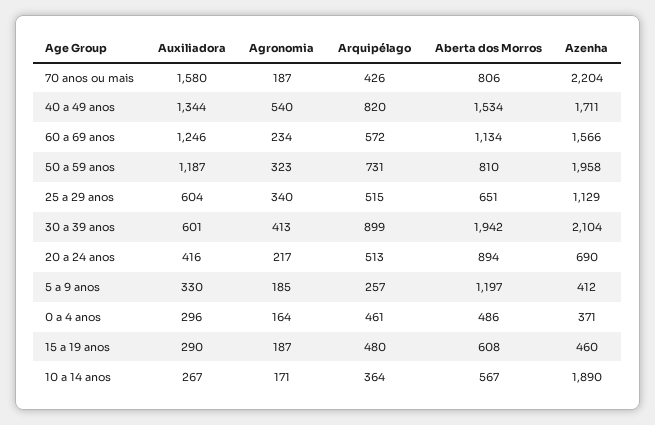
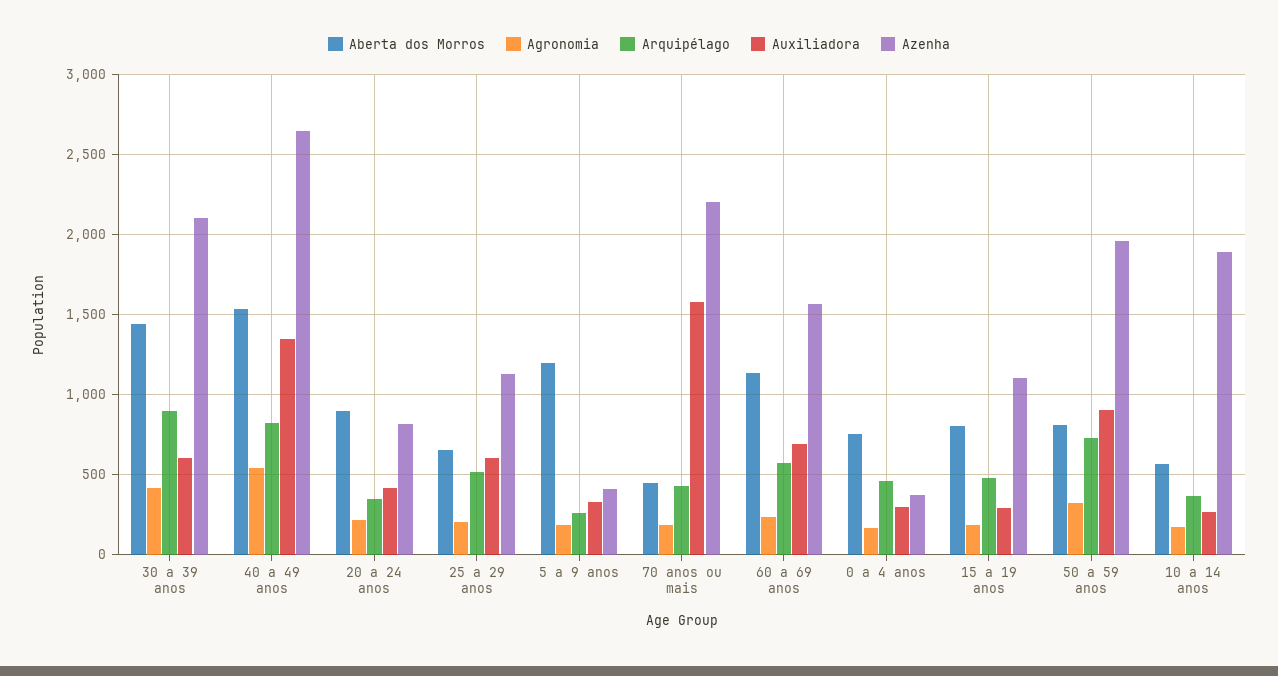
  {
    "Auxiliadora": {
      "70 anos ou mais": 1580,
      "40 a 49 anos": 1344,
-     "60 a 69 anos": 1246,
+     "60 a 69 anos": 700,
-     "50 a 59 anos": 1187,
+     "50 a 59 anos": 900,
      "25 a 29 anos": 604,
      "30 a 39 anos": 601,
      "20 a 24 anos": 416,
      "5 a 9 anos": 330,
      "0 a 4 anos": 296,
      "15 a 19 anos": 290,
      "10 a 14 anos": 267
    },
    "Agronomia": {
      "70 anos ou mais": 187,
      "40 a 49 anos": 540,
      "60 a 69 anos": 234,
      "50 a 59 anos": 323,
-     "25 a 29 anos": 340,
+     "25 a 29 anos": 200,
      "30 a 39 anos": 413,
      "20 a 24 anos": 217,
      "5 a 9 anos": 185,
      "0 a 4 anos": 164,
      "15 a 19 anos": 187,
      "10 a 14 anos": 171
    },
    "Arquipélago": {
      "70 anos ou mais": 426,
      "40 a 49 anos": 820,
      "60 a 69 anos": 572,
      "50 a 59 anos": 731,
      "25 a 29 anos": 515,
      "30 a 39 anos": 899,
-     "20 a 24 anos": 513,
+     "20 a 24 anos": 350,
      "5 a 9 anos": 257,
      "0 a 4 anos": 461,
      "15 a 19 anos": 480,
      "10 a 14 anos": 364
    },
    "Aberta dos Morros": {
-     "70 anos ou mais": 806,
+     "70 anos ou mais": 450,
      "40 a 49 anos": 1534,
      "60 a 69 anos": 1134,
      "50 a 59 anos": 810,
      "25 a 29 anos": 651,
-     "30 a 39 anos": 1942,
+     "30 a 39 anos": 1450,
      "20 a 24 anos": 894,
      "5 a 9 anos": 1197,
-     "0 a 4 anos": 486,
+     "0 a 4 anos": 750,
-     "15 a 19 anos": 608,
+     "15 a 19 anos": 800,
      "10 a 14 anos": 567
    },
    "Azenha": {
      "70 anos ou mais": 2204,
-     "40 a 49 anos": 1711,
+     "40 a 49 anos": 2650,
      "60 a 69 anos": 1566,
      "50 a 59 anos": 1958,
      "25 a 29 anos": 1129,
      "30 a 39 anos": 2104,
-     "20 a 24 anos": 690,
+     "20 a 24 anos": 800,
      "5 a 9 anos": 412,
      "0 a 4 anos": 371,
-     "15 a 19 anos": 460,
+     "15 a 19 anos": 1100,
      "10 a 14 anos": 1890
    }
  }

